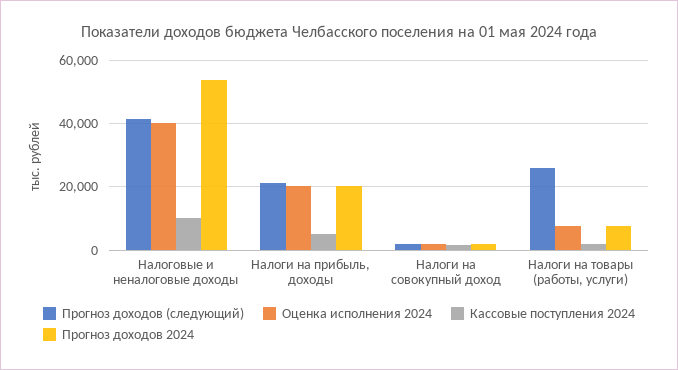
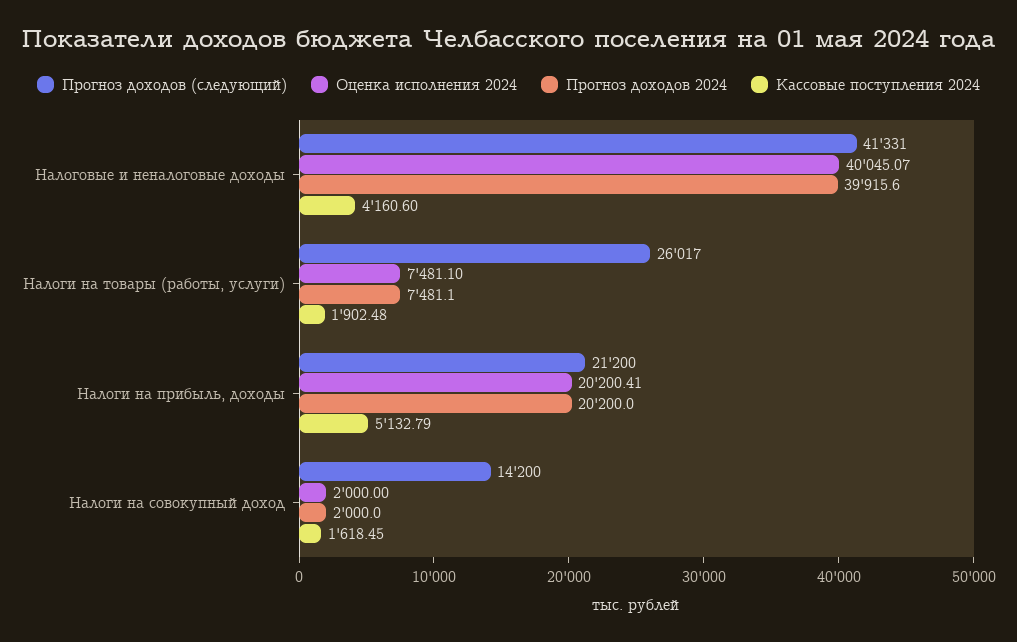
  {
    "Прогноз доходов (следующий)": {
      "Налоговые и неналоговые доходы": 41331,
      "Налоги на прибыль, доходы": 21200,
-     "Налоги на совокупный доход": 2000,
+     "Налоги на совокупный доход": 14200,
      "Налоги на товары (работы, услуги)": 26017
    },
    "Оценка исполнения 2024": {
      "Налоговые и неналоговые доходы": 40045.07,
      "Налоги на прибыль, доходы": 20200.41,
      "Налоги на совокупный доход": 2000,
      "Налоги на товары (работы, услуги)": 7481.1
    },
    "Кассовые поступления 2024": {
-     "Налоговые и неналоговые доходы": 10000,
+     "Налоговые и неналоговые доходы": 4160.6,
      "Налоги на прибыль, доходы": 5132.79,
      "Налоги на совокупный доход": 1618.45,
      "Налоги на товары (работы, услуги)": 1902.48
    },
    "Прогноз доходов 2024": {
-     "Налоговые и неналоговые доходы": 54000,
+     "Налоговые и неналоговые доходы": 39915.6,
      "Налоги на прибыль, доходы": 20200,
      "Налоги на совокупный доход": 2000,
      "Налоги на товары (работы, услуги)": 7481.1
    }
  }

